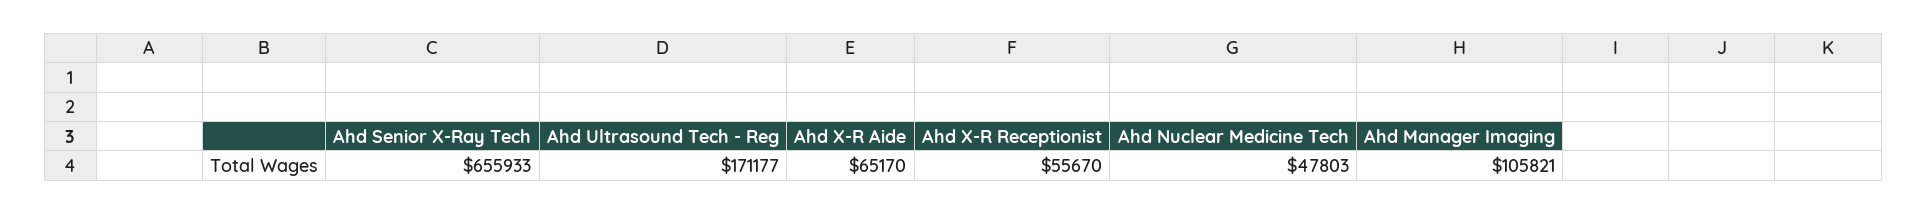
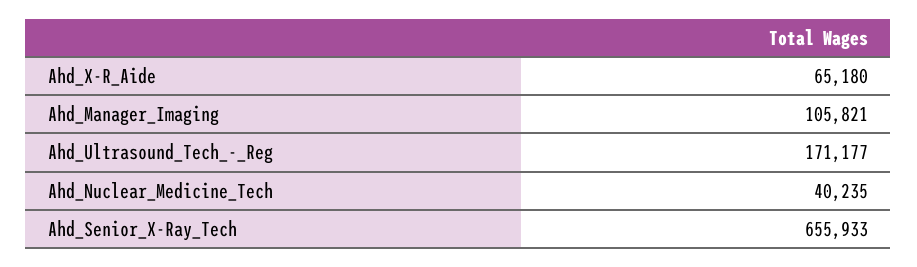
  {
    "Ahd Senior X-Ray Tech": 655933,
    "Ahd Ultrasound Tech - Reg": 171177,
-   "Ahd X-R Aide": 65170,
+   "Ahd X-R Aide": 65180,
-   "Ahd X-R Receptionist": 55670,
-   "Ahd Nuclear Medicine Tech": 47803,
+   "Ahd Nuclear Medicine Tech": 40235,
    "Ahd Manager Imaging": 105821
  }

